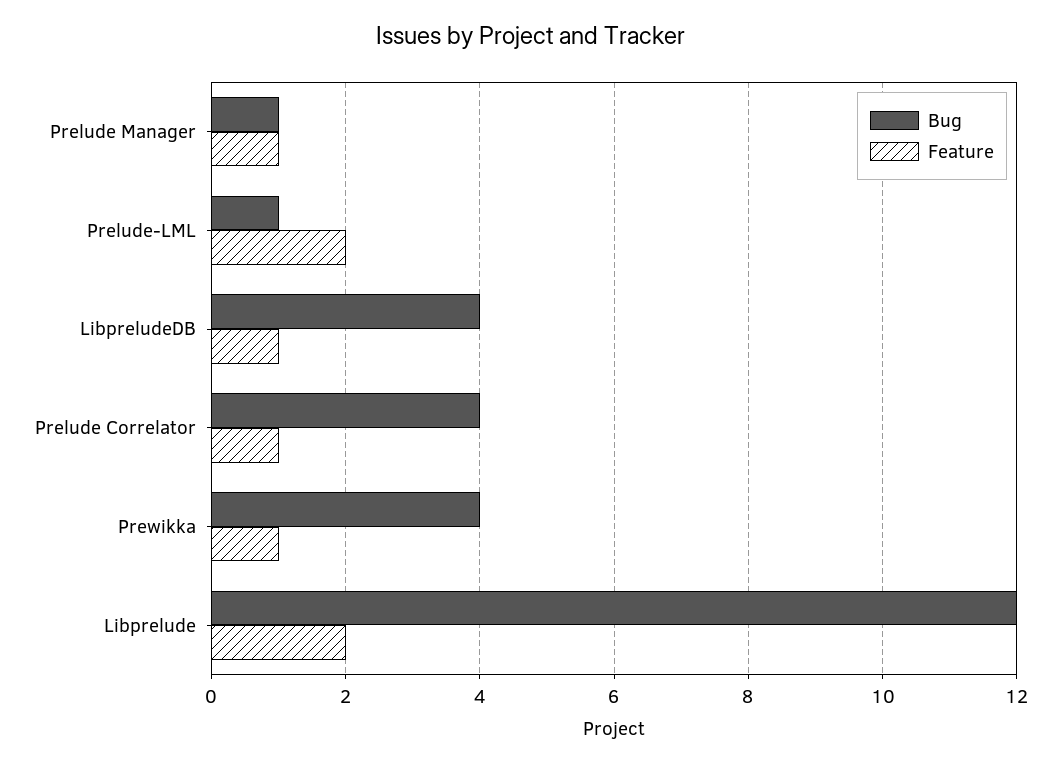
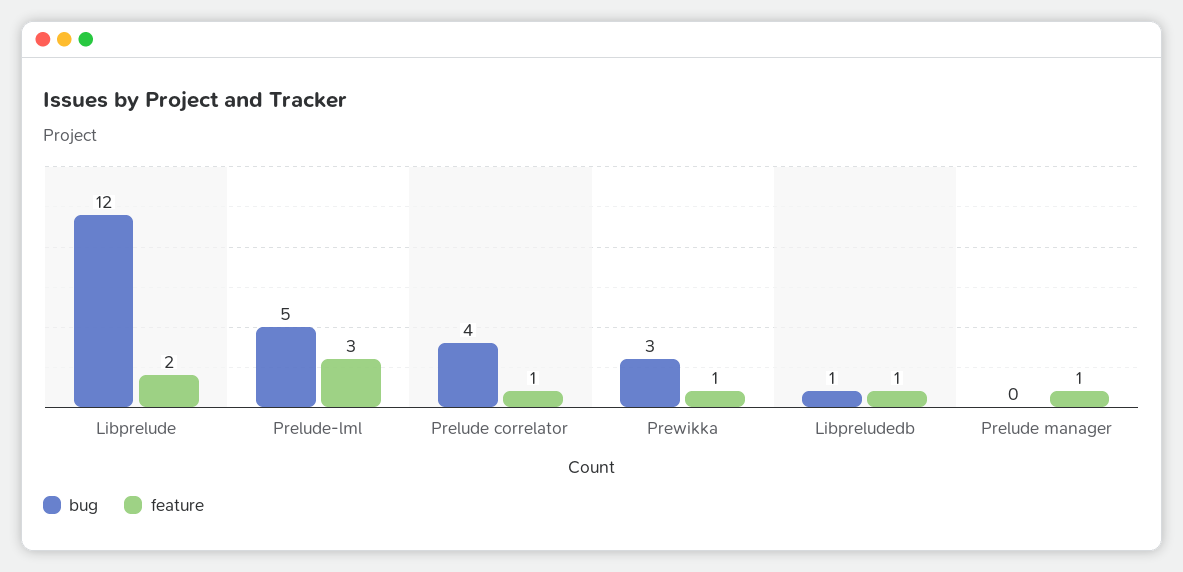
  {
    "Bug": {
-     "Prelude Manager": 1,
+     "Prelude Manager": 0,
-     "Prelude-LML": 1,
+     "Prelude-LML": 5,
-     "LibpreludeDB": 4,
+     "LibpreludeDB": 1,
      "Prelude Correlator": 4,
-     "Prewikka": 4,
+     "Prewikka": 3,
      "Libprelude": 12
    },
    "Feature": {
      "Prelude Manager": 1,
-     "Prelude-LML": 2,
+     "Prelude-LML": 3,
      "LibpreludeDB": 1,
      "Prelude Correlator": 1,
      "Prewikka": 1,
      "Libprelude": 2
    }
  }

